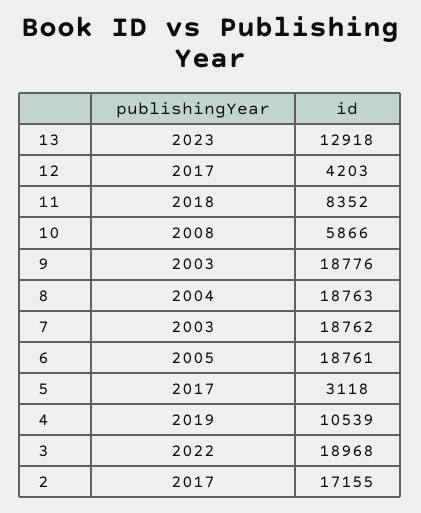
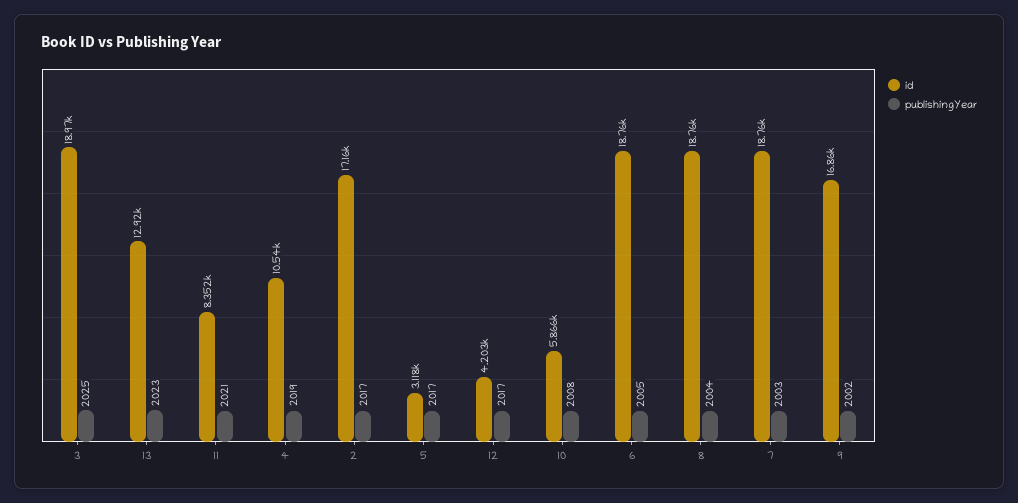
  {
    "publishingYear": {
      "13": 2023,
      "12": 2017,
-     "11": 2018,
+     "11": 2021,
      "10": 2008,
-     "9": 2003,
+     "9": 2002,
      "8": 2004,
      "7": 2003,
      "6": 2005,
      "5": 2017,
      "4": 2019,
-     "3": 2022,
+     "3": 2025,
      "2": 2017
    },
    "id": {
      "13": 12918,
      "12": 4203,
      "11": 8352,
      "10": 5866,
-     "9": 18776,
+     "9": 16860,
      "8": 18763,
      "7": 18762,
      "6": 18761,
      "5": 3118,
      "4": 10539,
      "3": 18968,
      "2": 17155
    }
  }

